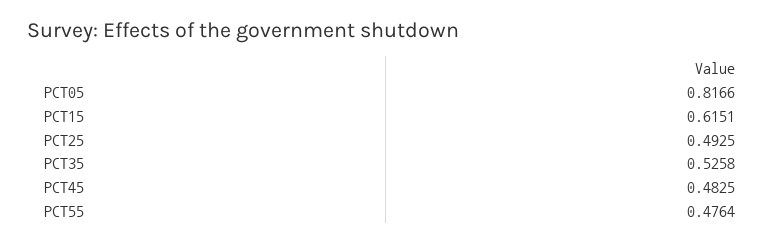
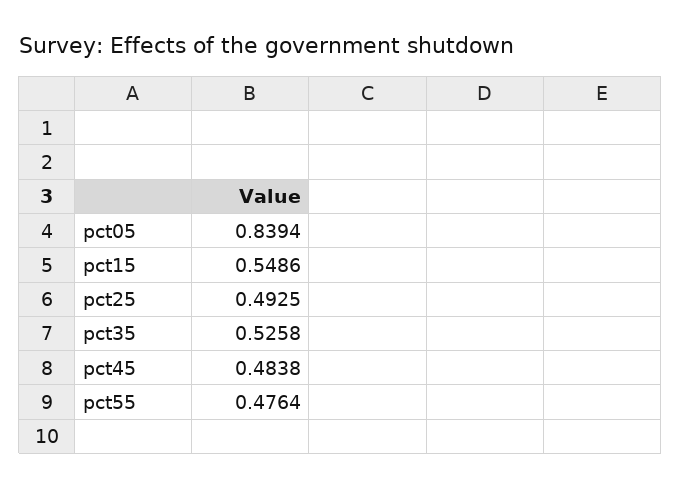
  {
-   "PCT05": 0.8166,
+   "PCT05": 0.8394,
-   "PCT15": 0.6151,
+   "PCT15": 0.5486,
    "PCT25": 0.4925,
    "PCT35": 0.5258,
-   "PCT45": 0.4825,
+   "PCT45": 0.4838,
    "PCT55": 0.4764
  }

